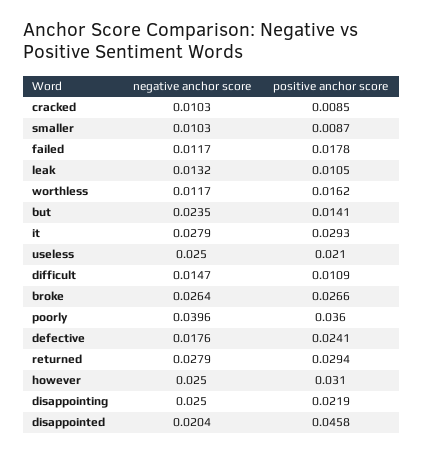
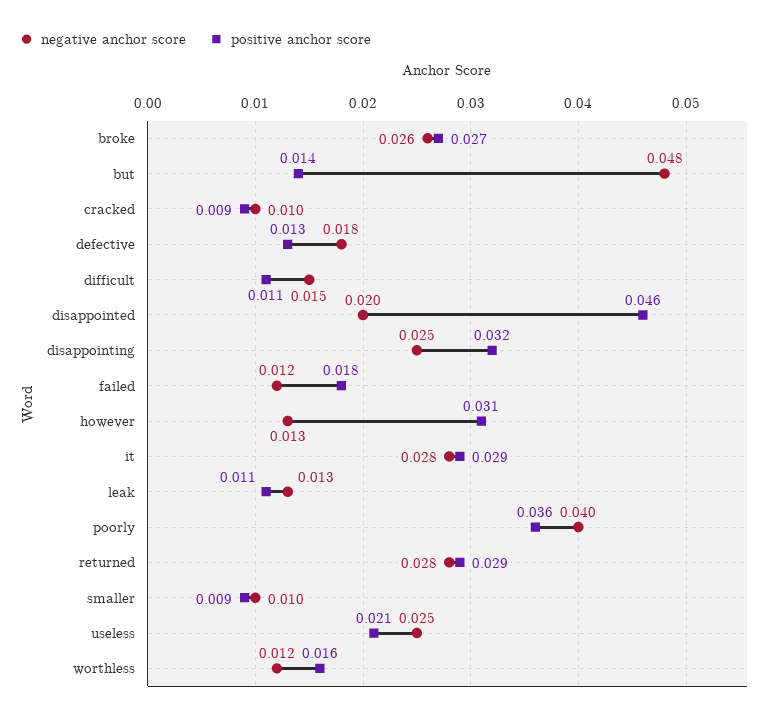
  {
    "negative anchor score": {
      "cracked": 0.0103,
      "smaller": 0.0103,
      "failed": 0.0117,
      "leak": 0.0132,
      "worthless": 0.0117,
-     "but": 0.0235,
+     "but": 0.048,
      "it": 0.0279,
      "useless": 0.025,
      "difficult": 0.0147,
      "broke": 0.0264,
      "poorly": 0.0396,
      "defective": 0.0176,
      "returned": 0.0279,
-     "however": 0.025,
+     "however": 0.013,
      "disappointing": 0.025,
      "disappointed": 0.0204
    },
    "positive anchor score": {
      "cracked": 0.0085,
      "smaller": 0.0087,
      "failed": 0.0178,
      "leak": 0.0105,
      "worthless": 0.0162,
      "but": 0.0141,
      "it": 0.0293,
      "useless": 0.021,
      "difficult": 0.0109,
      "broke": 0.0266,
      "poorly": 0.036,
-     "defective": 0.0241,
+     "defective": 0.013,
      "returned": 0.0294,
      "however": 0.031,
-     "disappointing": 0.0219,
+     "disappointing": 0.032,
      "disappointed": 0.0458
    }
  }

